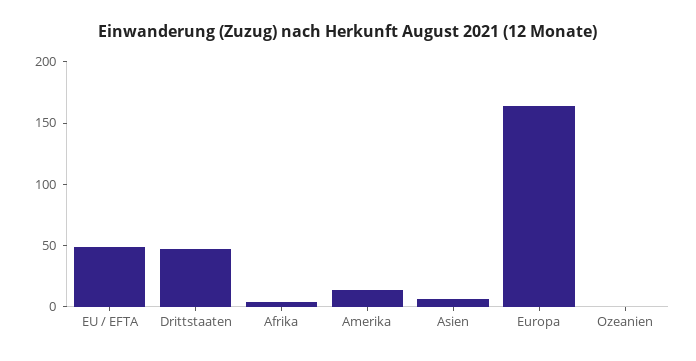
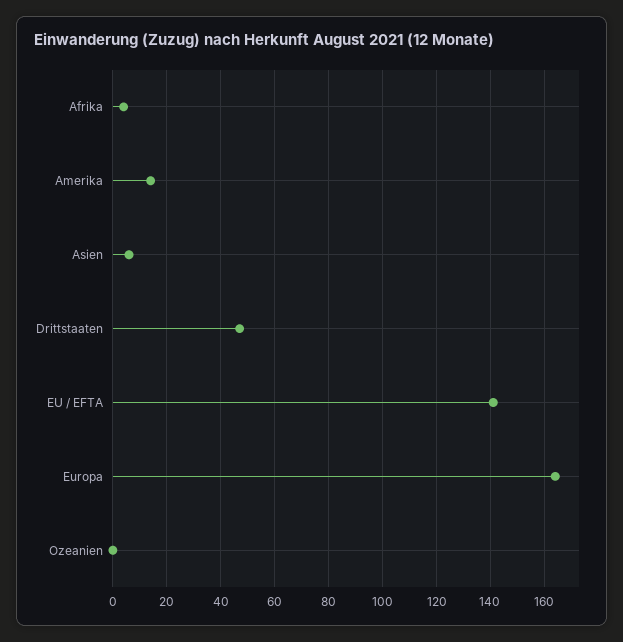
  {
-   "EU / EFTA": 50,
+   "EU / EFTA": 140,
    "Drittstaaten": 45,
    "Afrika": 5,
    "Amerika": 15,
    "Asien": 5,
    "Europa": 165,
    "Ozeanien": 0
  }

